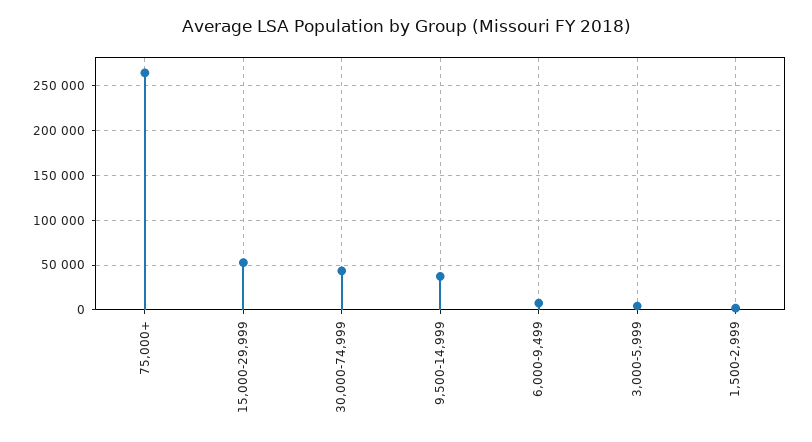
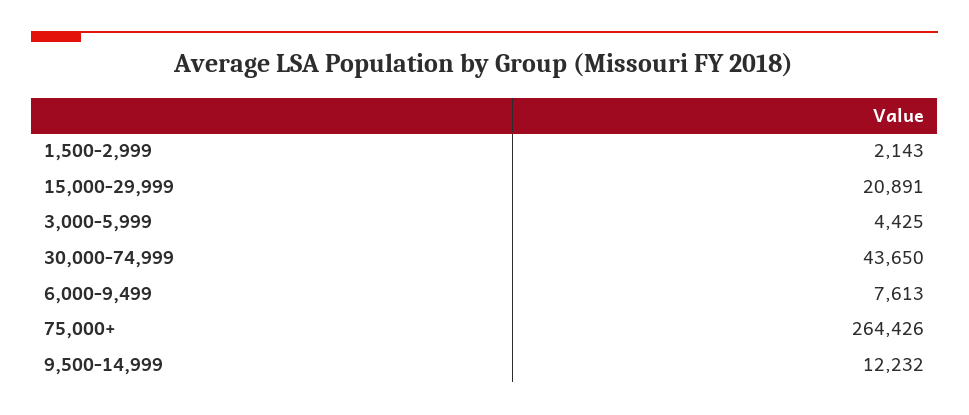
  {
    "75,000+": 264426,
-   "15,000-29,999": 50000,
+   "15,000-29,999": 20891,
    "30,000-74,999": 43650,
-   "9,500-14,999": 40000,
+   "9,500-14,999": 12232,
    "6,000-9,499": 7613,
    "3,000-5,999": 4425,
    "1,500-2,999": 2143
  }

